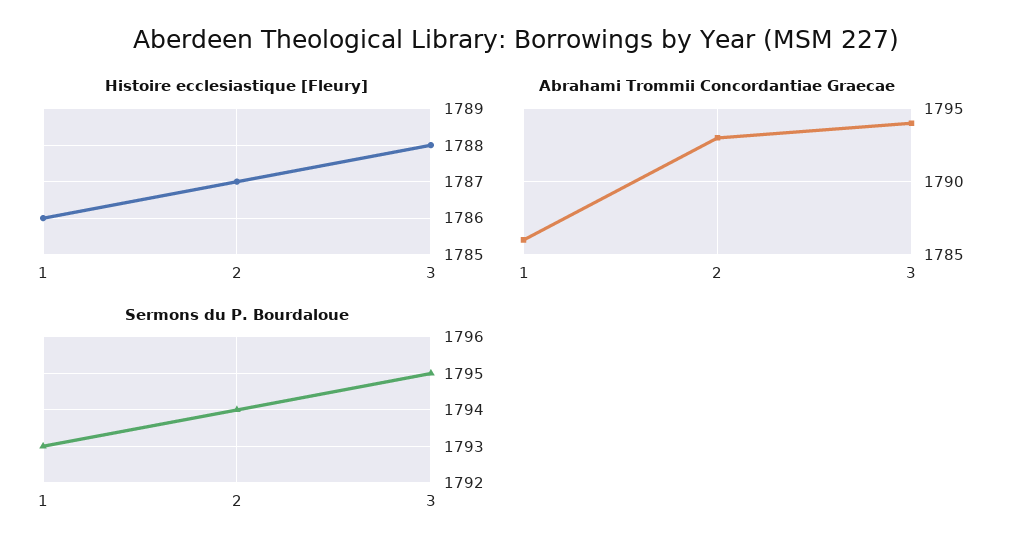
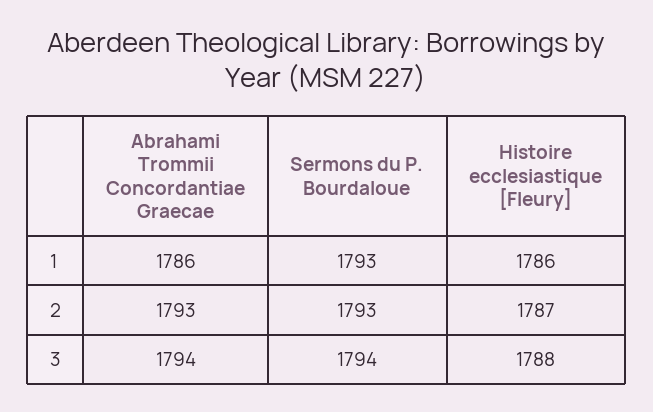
  {
    "Histoire ecclesiastique [Fleury]": {
      "1": 1786,
      "2": 1787,
      "3": 1788
    },
    "Abrahami Trommii Concordantiae Graecae": {
      "1": 1786,
      "2": 1793,
      "3": 1794
    },
    "Sermons du P. Bourdaloue": {
      "1": 1793,
-     "2": 1794,
+     "2": 1793,
-     "3": 1795
+     "3": 1794
    }
  }

